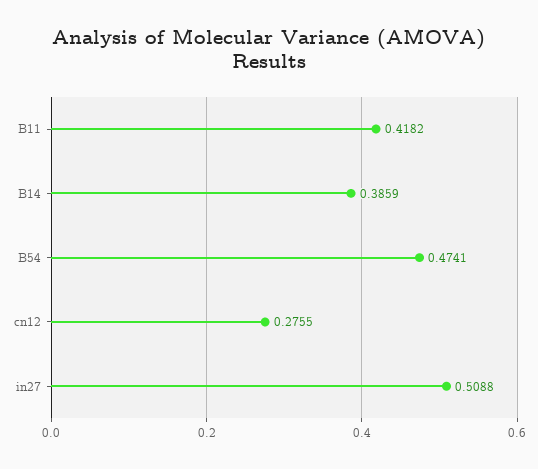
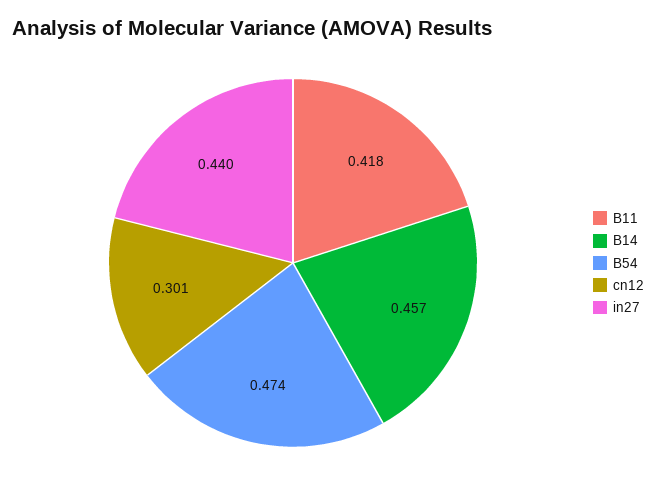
  {
    "B11": 0.4182,
-   "B14": 0.3859,
+   "B14": 0.457,
    "B54": 0.4741,
-   "cn12": 0.2755,
+   "cn12": 0.301,
-   "in27": 0.5088
+   "in27": 0.44
  }

